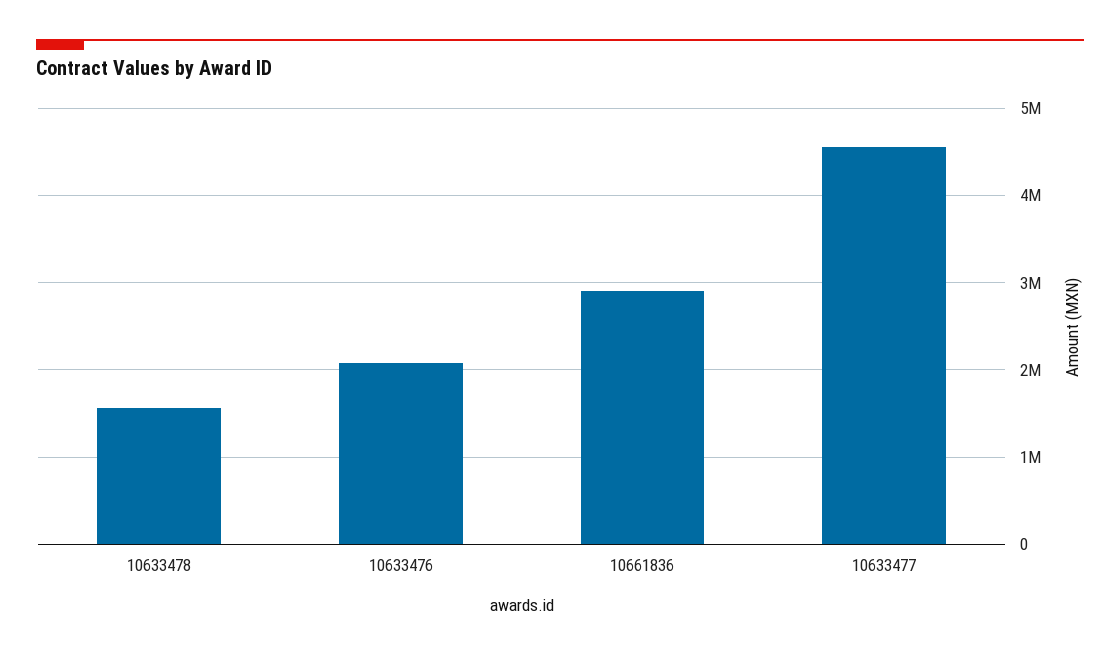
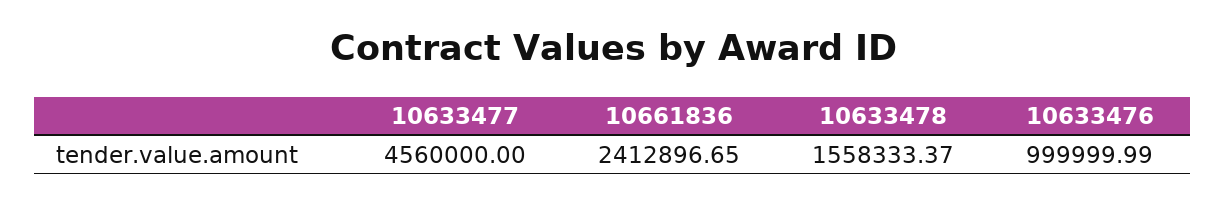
  {
    "10633478": 1558333.37,
-   "10633476": 2100000,
+   "10633476": 999999.99,
-   "10661836": 2900000,
+   "10661836": 2412896.65,
    "10633477": 4560000
  }

